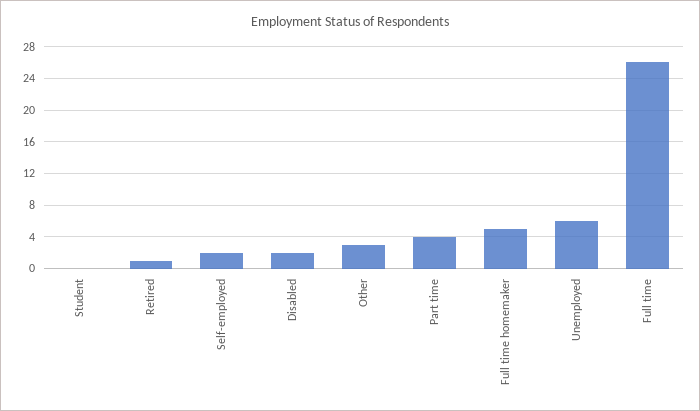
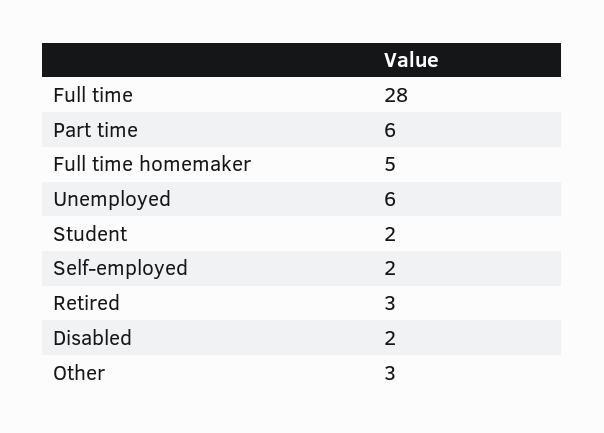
  {
-   "Student": 0,
+   "Student": 2,
-   "Retired": 1,
+   "Retired": 3,
    "Self-employed": 2,
    "Disabled": 2,
    "Other": 3,
-   "Part time": 4,
+   "Part time": 6,
    "Full time homemaker": 5,
    "Unemployed": 6,
-   "Full time": 26
+   "Full time": 28
  }

